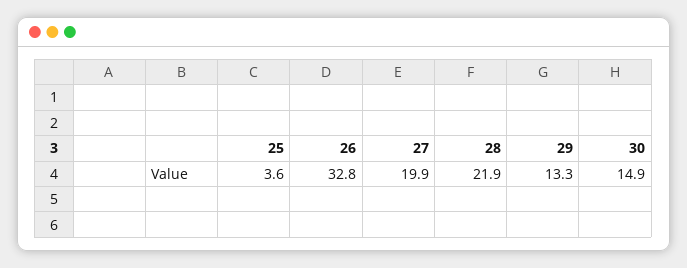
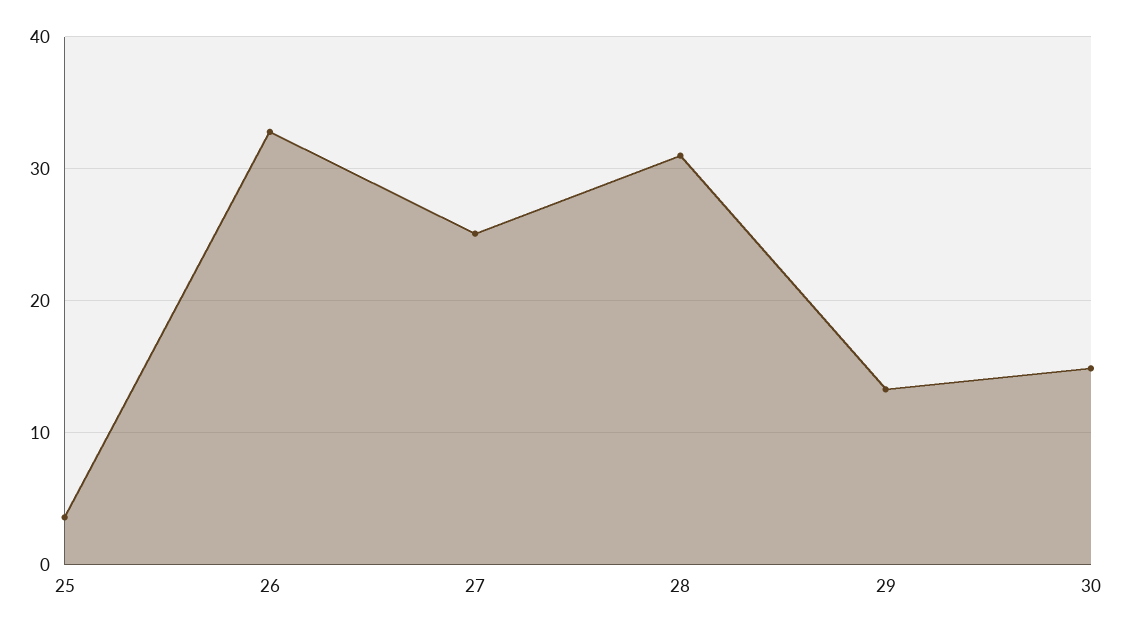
  {
    "25": 3.6,
    "26": 32.8,
-   "27": 19.9,
+   "27": 25,
-   "28": 21.9,
+   "28": 31,
    "29": 13.3,
    "30": 14.9
  }

